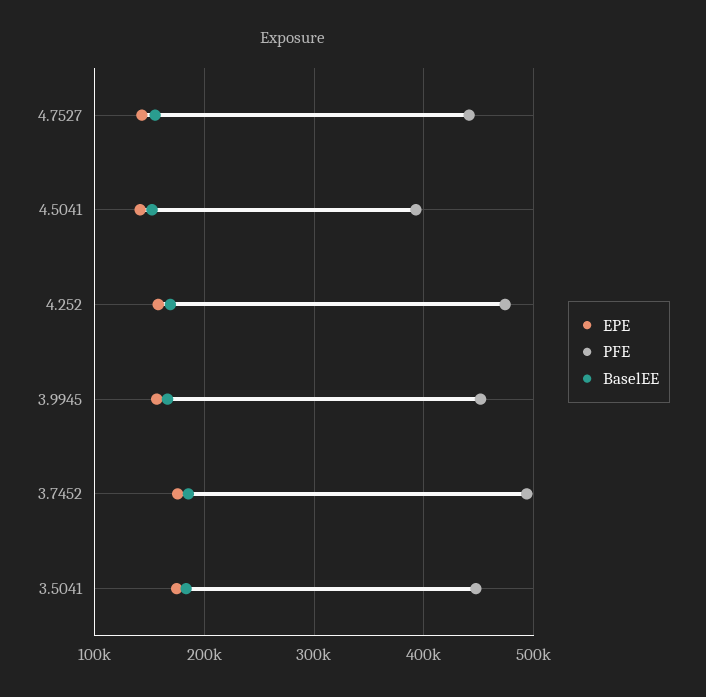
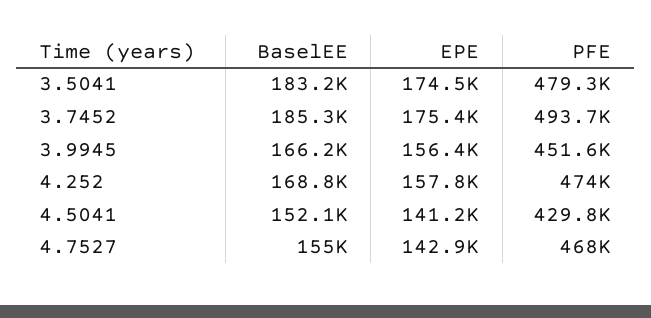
  {
    "EPE": {
      "4.7527": 142900,
      "4.5041": 141200,
      "4.252": 157800,
      "3.9945": 156400,
      "3.7452": 175400,
      "3.5041": 174500
    },
    "PFE": {
-     "4.7527": 440000,
+     "4.7527": 468000,
-     "4.5041": 390000,
+     "4.5041": 429800,
      "4.252": 474000,
      "3.9945": 451600,
      "3.7452": 493700,
-     "3.5041": 450000
+     "3.5041": 479300
    },
    "BaselEE": {
      "4.7527": 155000,
      "4.5041": 152100,
      "4.252": 168800,
      "3.9945": 166200,
      "3.7452": 185300,
      "3.5041": 183200
    }
  }

